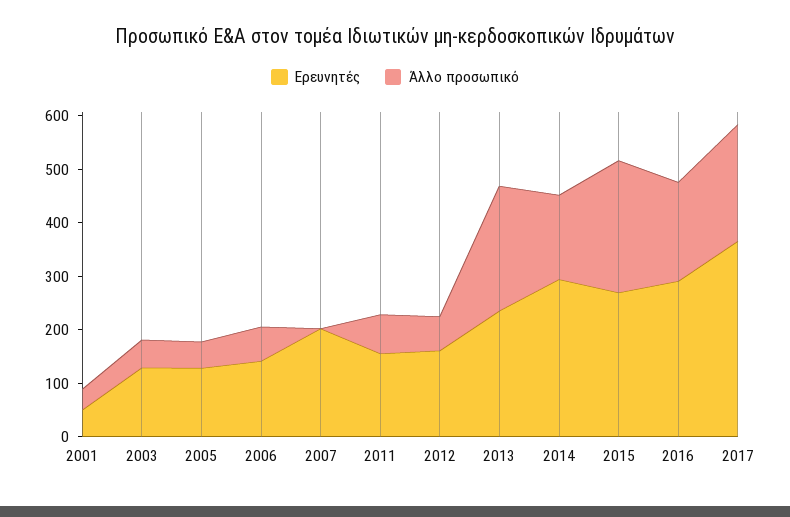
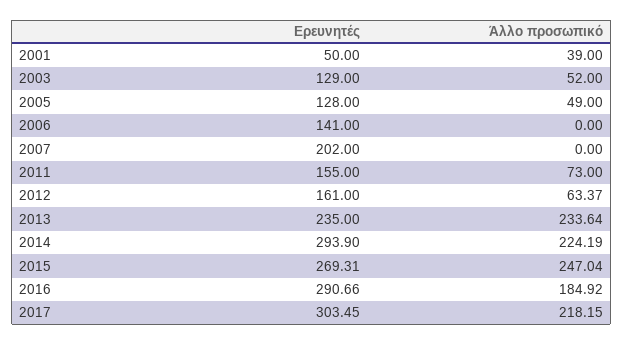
  {
    "Ερευνητές": {
      "2001": 50,
      "2003": 129,
      "2005": 128,
      "2006": 141,
      "2007": 202,
      "2011": 155,
      "2012": 161,
      "2013": 235,
      "2014": 293.9,
      "2015": 269.31,
      "2016": 290.66,
-     "2017": 360
+     "2017": 303.45
    },
    "Άλλο προσωπικό": {
      "2001": 39,
      "2003": 52,
      "2005": 49,
-     "2006": 60,
+     "2006": 0,
      "2007": 0,
      "2011": 73,
      "2012": 63.37,
      "2013": 233.64,
-     "2014": 160,
+     "2014": 224.19,
      "2015": 247.04,
      "2016": 184.92,
      "2017": 218.15
    }
  }

